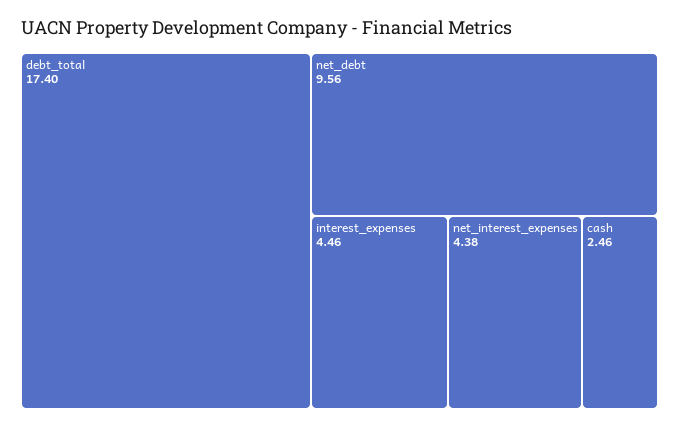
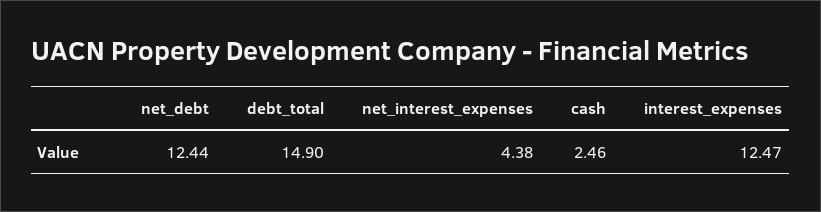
  {
-   "debt_total": 17.4,
+   "debt_total": 14.9,
-   "net_debt": 9.56,
+   "net_debt": 12.44,
-   "interest_expenses": 4.46,
+   "interest_expenses": 12.47,
    "net_interest_expenses": 4.38,
    "cash": 2.46
  }

